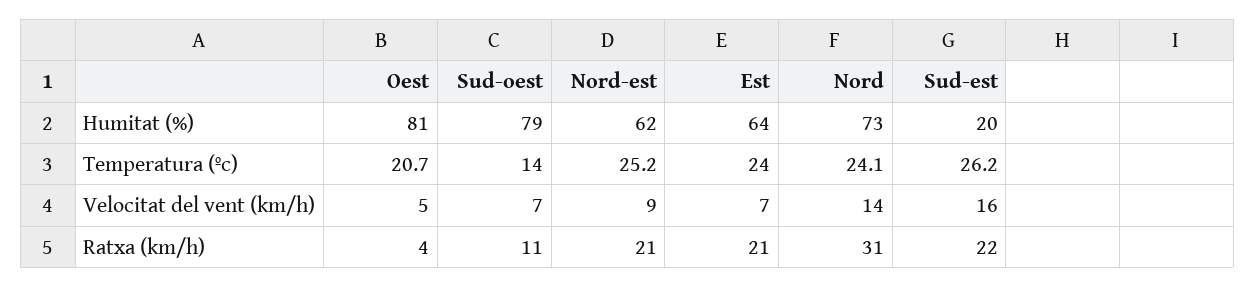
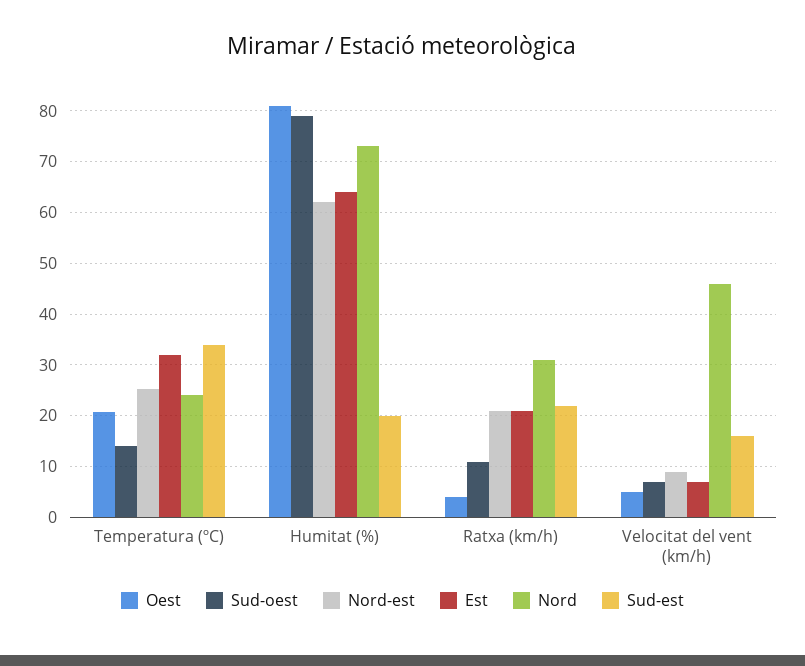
  {
    "Oest": {
      "Humitat (%)": 81,
      "Temperatura (ºc)": 20.7,
      "Velocitat del vent (km/h)": 5,
      "Ratxa (km/h)": 4
    },
    "Sud-oest": {
      "Humitat (%)": 79,
      "Temperatura (ºc)": 14,
      "Velocitat del vent (km/h)": 7,
      "Ratxa (km/h)": 11
    },
    "Nord-est": {
      "Humitat (%)": 62,
      "Temperatura (ºc)": 25.2,
      "Velocitat del vent (km/h)": 9,
      "Ratxa (km/h)": 21
    },
    "Est": {
      "Humitat (%)": 64,
-     "Temperatura (ºc)": 24,
+     "Temperatura (ºc)": 32,
      "Velocitat del vent (km/h)": 7,
      "Ratxa (km/h)": 21
    },
    "Nord": {
      "Humitat (%)": 73,
      "Temperatura (ºc)": 24.1,
-     "Velocitat del vent (km/h)": 14,
+     "Velocitat del vent (km/h)": 46,
      "Ratxa (km/h)": 31
    },
    "Sud-est": {
      "Humitat (%)": 20,
-     "Temperatura (ºc)": 26.2,
+     "Temperatura (ºc)": 34,
      "Velocitat del vent (km/h)": 16,
      "Ratxa (km/h)": 22
    }
  }

